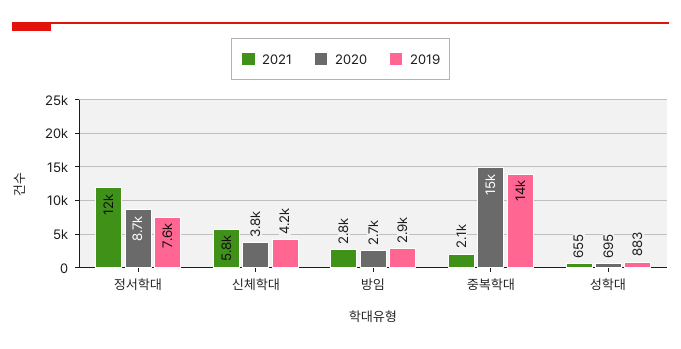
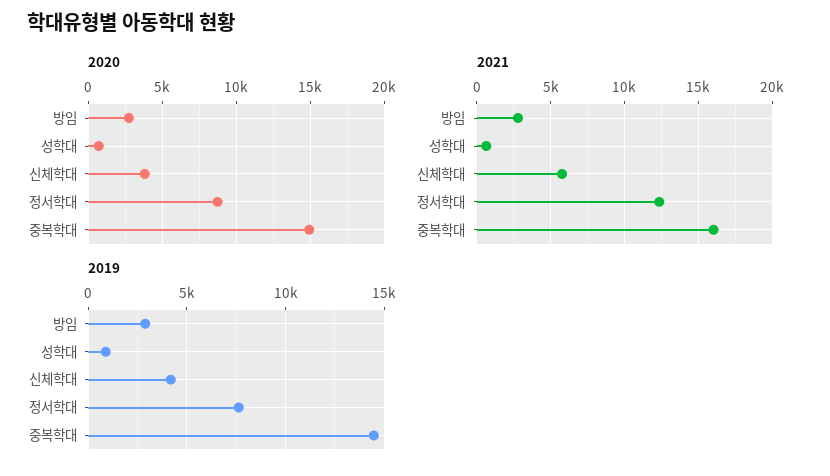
  {
    "2021": {
      "정서학대": 12000,
      "신체학대": 5800,
      "방임": 2800,
-     "중복학대": 2100,
+     "중복학대": 16000,
      "성학대": 655
    },
    "2020": {
      "정서학대": 8700,
      "신체학대": 3800,
      "방임": 2700,
      "중복학대": 15000,
      "성학대": 695
    },
    "2019": {
      "정서학대": 7600,
      "신체학대": 4200,
      "방임": 2900,
      "중복학대": 14000,
      "성학대": 883
    }
  }

